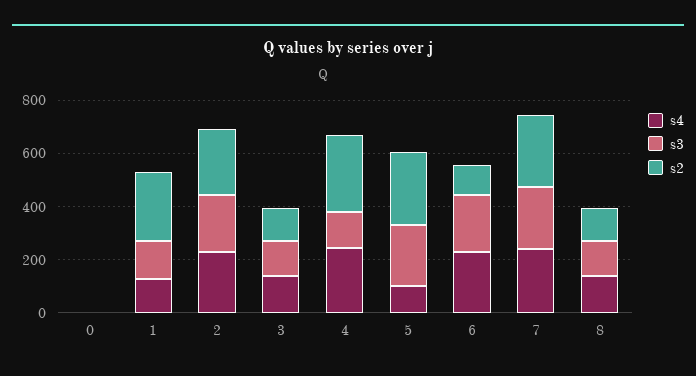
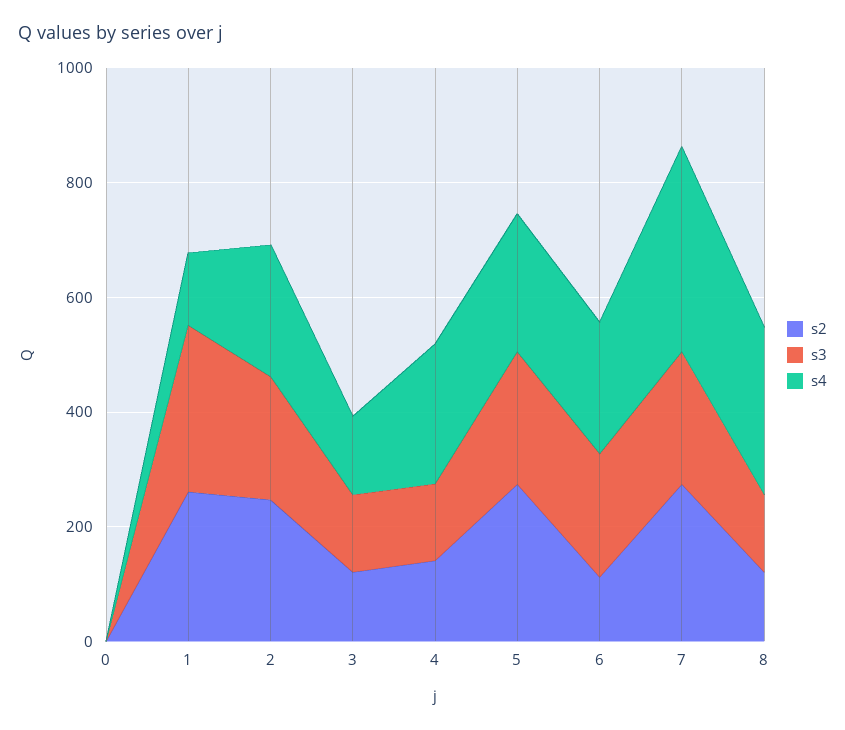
  {
    "s4": {
      "0": 0,
      "1": 150,
      "2": 250,
      "3": 150,
      "4": 250,
-     "5": 100,
+     "5": 250,
      "6": 250,
-     "7": 250,
+     "7": 350,
-     "8": 150
+     "8": 300
    },
    "s3": {
      "0": 0,
-     "1": 150,
+     "1": 300,
      "2": 200,
      "3": 150,
      "4": 150,
      "5": 250,
      "6": 200,
      "7": 250,
      "8": 150
    },
    "s2": {
      "0": 0,
      "1": 250,
      "2": 250,
      "3": 100,
-     "4": 300,
+     "4": 150,
      "5": 250,
      "6": 100,
      "7": 250,
      "8": 100
    }
  }

